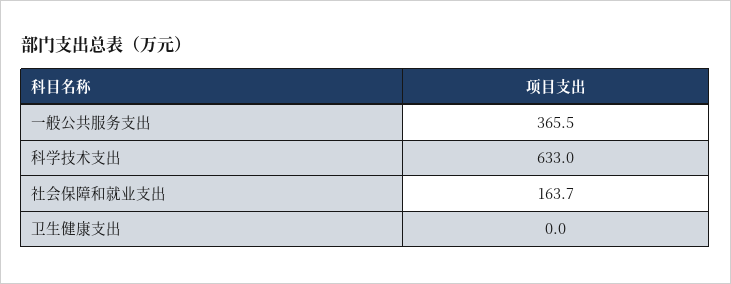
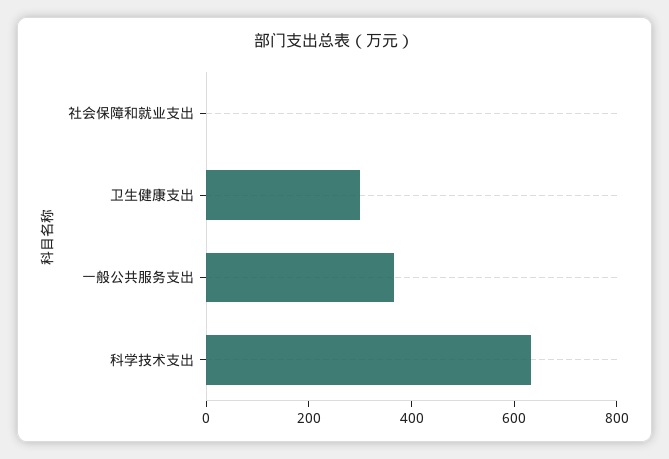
  {
    "一般公共服务支出": 365.5,
    "科学技术支出": 633,
-   "社会保障和就业支出": 163.7,
+   "社会保障和就业支出": 0,
-   "卫生健康支出": 0
+   "卫生健康支出": 300
  }

